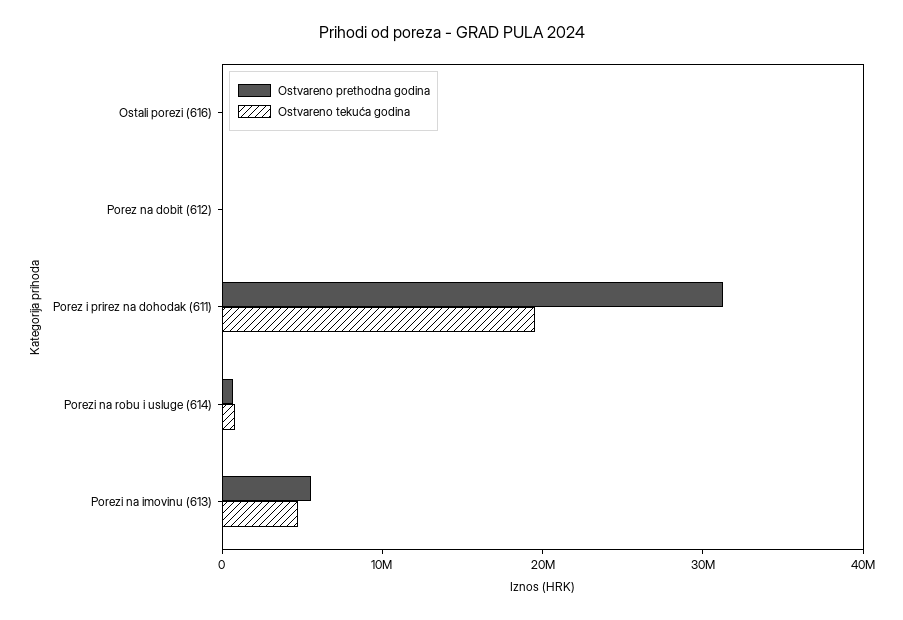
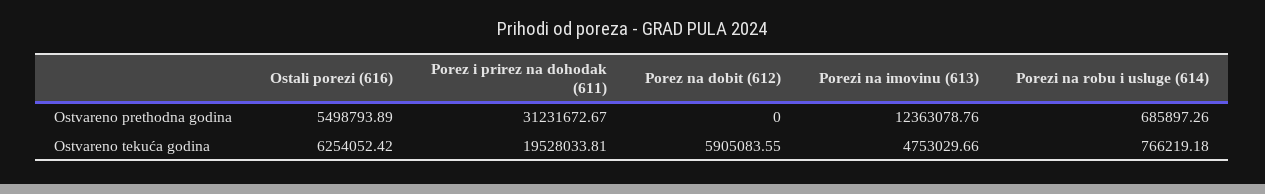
  {
    "Ostvareno prethodna godina": {
-     "Ostali porezi (616)": 0,
+     "Ostali porezi (616)": 5498793.89,
      "Porez na dobit (612)": 0,
      "Porez i prirez na dohodak (611)": 31231672.67,
      "Porezi na robu i usluge (614)": 685897.26,
-     "Porezi na imovinu (613)": 6000000
+     "Porezi na imovinu (613)": 12363078.76
    },
    "Ostvareno tekuća godina": {
-     "Ostali porezi (616)": 0,
+     "Ostali porezi (616)": 6254052.42,
-     "Porez na dobit (612)": 0,
+     "Porez na dobit (612)": 5905083.55,
      "Porez i prirez na dohodak (611)": 19528033.81,
      "Porezi na robu i usluge (614)": 766219.18,
      "Porezi na imovinu (613)": 4753029.66
    }
  }

